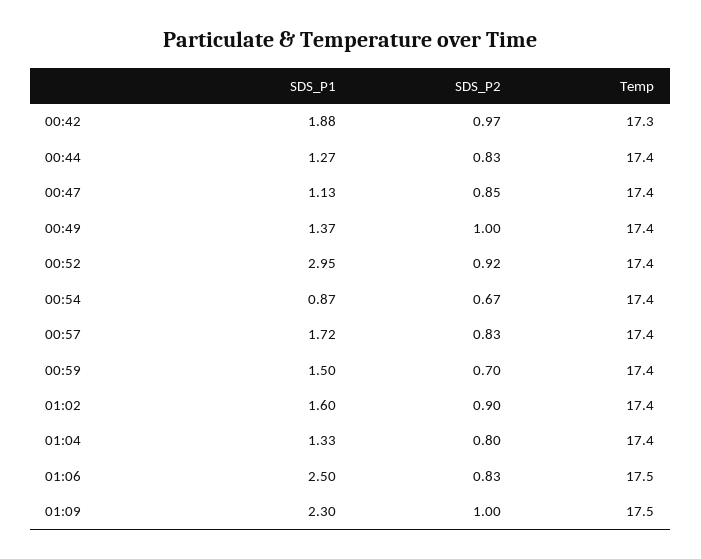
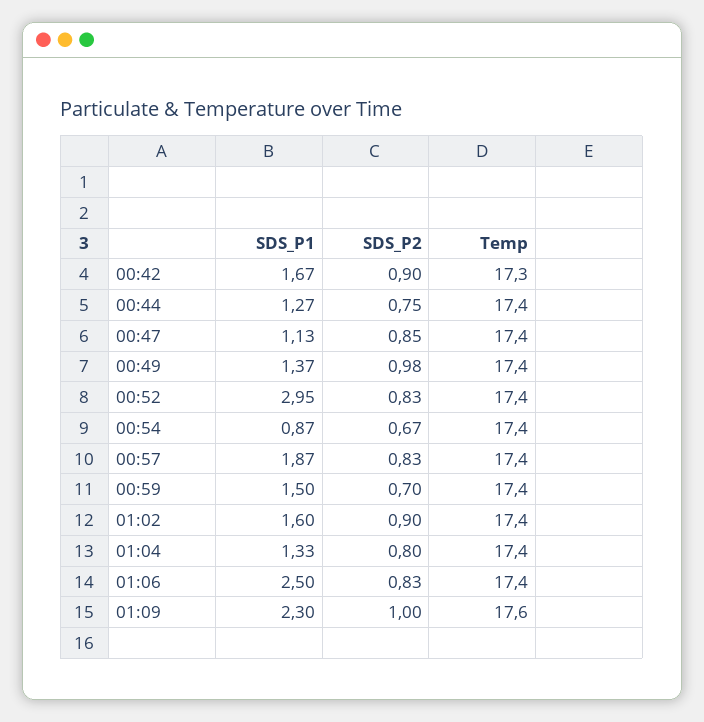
  {
    "SDS_P1": {
-     "00:42": 1.88,
+     "00:42": 1.67,
      "00:44": 1.27,
      "00:47": 1.13,
      "00:49": 1.37,
      "00:52": 2.95,
      "00:54": 0.87,
-     "00:57": 1.72,
+     "00:57": 1.87,
      "00:59": 1.5,
      "01:02": 1.6,
      "01:04": 1.33,
      "01:06": 2.5,
      "01:09": 2.3
    },
    "SDS_P2": {
-     "00:42": 0.97,
+     "00:42": 0.9,
-     "00:44": 0.83,
+     "00:44": 0.75,
      "00:47": 0.85,
-     "00:49": 1,
+     "00:49": 0.98,
-     "00:52": 0.92,
+     "00:52": 0.83,
      "00:54": 0.67,
      "00:57": 0.83,
      "00:59": 0.7,
      "01:02": 0.9,
      "01:04": 0.8,
      "01:06": 0.83,
      "01:09": 1
    },
    "Temp": {
      "00:42": 17.3,
      "00:44": 17.4,
      "00:47": 17.4,
      "00:49": 17.4,
      "00:52": 17.4,
      "00:54": 17.4,
      "00:57": 17.4,
      "00:59": 17.4,
      "01:02": 17.4,
      "01:04": 17.4,
-     "01:06": 17.5,
+     "01:06": 17.4,
-     "01:09": 17.5
+     "01:09": 17.6
    }
  }

